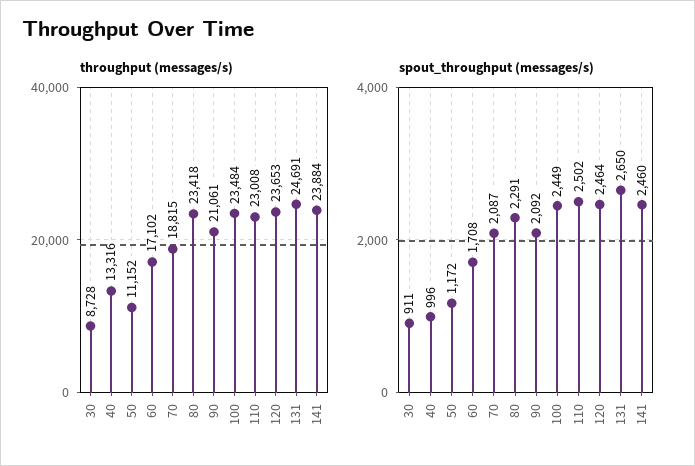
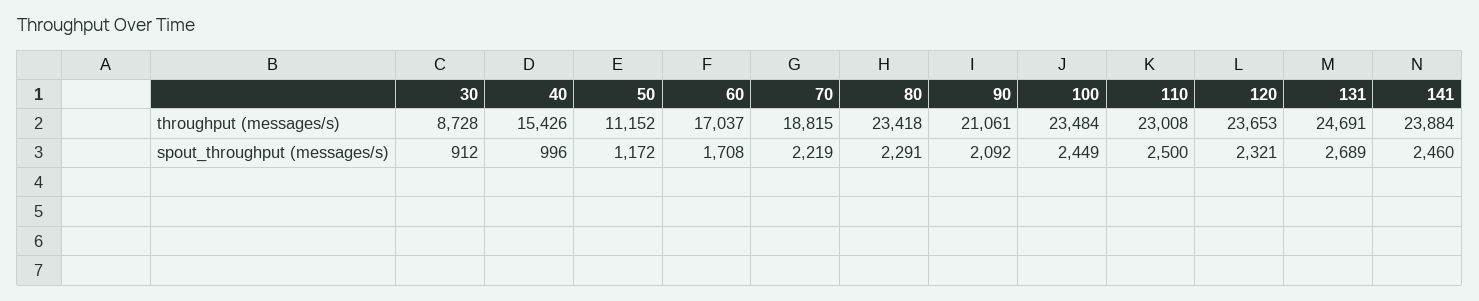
  {
    "throughput (messages/s)": {
      "30": 8728,
-     "40": 13316,
+     "40": 15426,
      "50": 11152,
-     "60": 17102,
+     "60": 17037,
      "70": 18815,
      "80": 23418,
      "90": 21061,
      "100": 23484,
      "110": 23008,
      "120": 23653,
      "131": 24691,
      "141": 23884
    },
    "spout_throughput (messages/s)": {
-     "30": 911,
+     "30": 912,
      "40": 996,
      "50": 1172,
      "60": 1708,
-     "70": 2087,
+     "70": 2219,
      "80": 2291,
      "90": 2092,
      "100": 2449,
-     "110": 2502,
+     "110": 2500,
-     "120": 2464,
+     "120": 2321,
-     "131": 2650,
+     "131": 2689,
      "141": 2460
    }
  }

